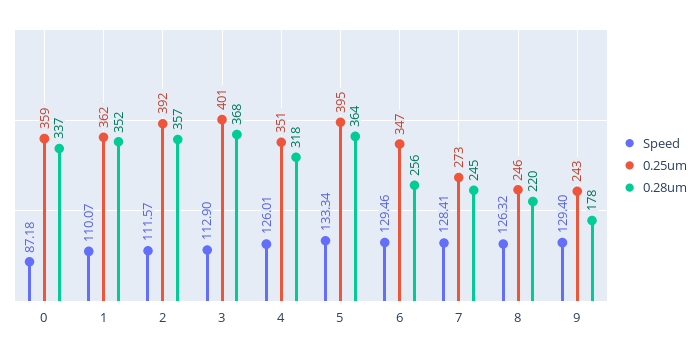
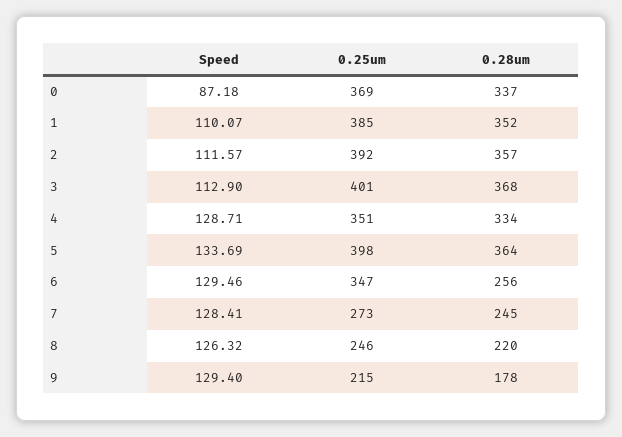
  {
    "Speed": {
      "0": 87.18,
      "1": 110.07,
      "2": 111.57,
      "3": 112.9,
-     "4": 126.01,
+     "4": 128.71,
-     "5": 133.34,
+     "5": 133.69,
      "6": 129.46,
      "7": 128.41,
      "8": 126.32,
      "9": 129.4
    },
    "0.25um": {
-     "0": 359,
+     "0": 369,
-     "1": 362,
+     "1": 385,
      "2": 392,
      "3": 401,
      "4": 351,
-     "5": 395,
+     "5": 398,
      "6": 347,
      "7": 273,
      "8": 246,
-     "9": 243
+     "9": 215
    },
    "0.28um": {
      "0": 337,
      "1": 352,
      "2": 357,
      "3": 368,
-     "4": 318,
+     "4": 334,
      "5": 364,
      "6": 256,
      "7": 245,
      "8": 220,
      "9": 178
    }
  }

